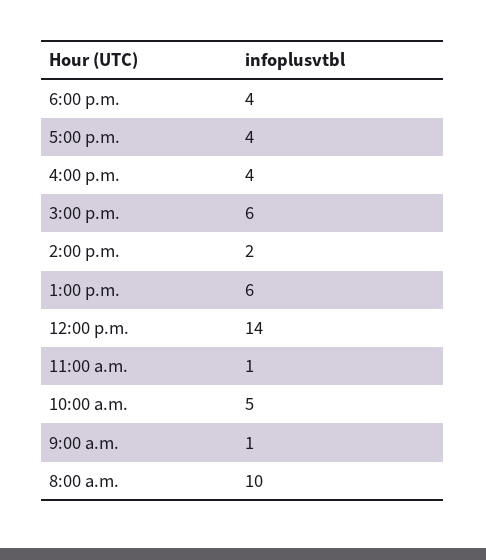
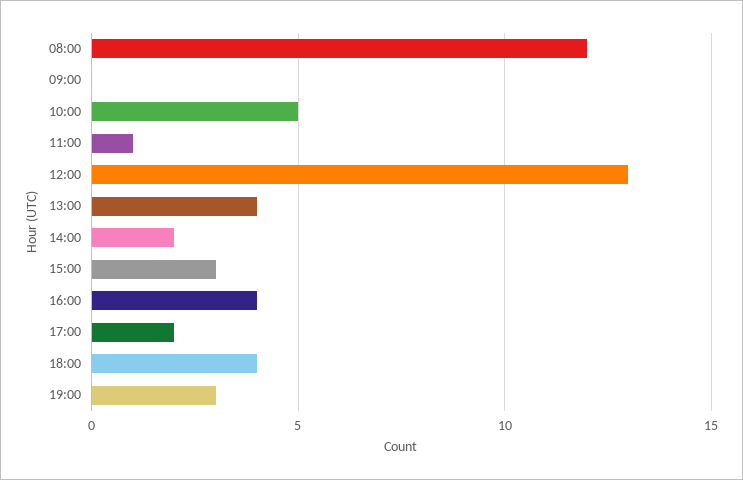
  {
    "6:00 p.m.": 4,
-   "5:00 p.m.": 4,
+   "5:00 p.m.": 2,
    "4:00 p.m.": 4,
-   "3:00 p.m.": 6,
+   "3:00 p.m.": 3,
    "2:00 p.m.": 2,
-   "1:00 p.m.": 6,
+   "1:00 p.m.": 4,
-   "12:00 p.m.": 14,
+   "12:00 p.m.": 13,
    "11:00 a.m.": 1,
    "10:00 a.m.": 5,
-   "9:00 a.m.": 1,
+   "9:00 a.m.": 0,
-   "8:00 a.m.": 10
+   "8:00 a.m.": 12,
+   "19:00": 3
  }

